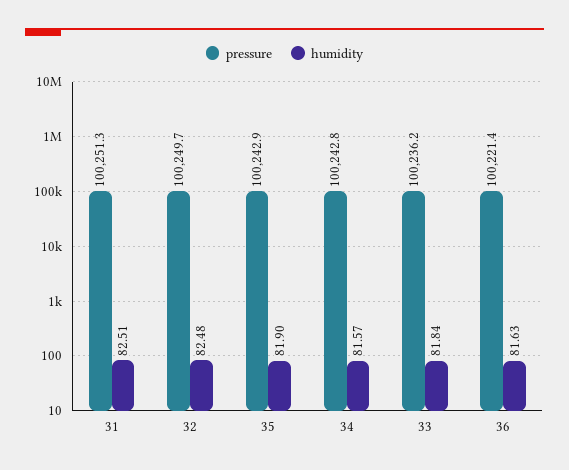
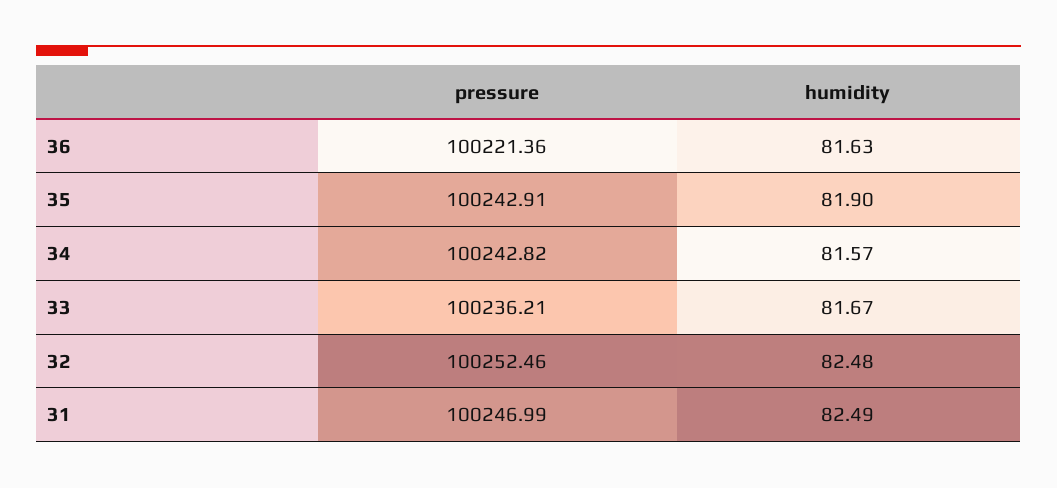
  {
    "pressure": {
-     "31": 100251.3,
+     "31": 100246.99,
-     "32": 100249.7,
+     "32": 100252.46,
      "35": 100242.91,
      "34": 100242.82,
      "33": 100236.21,
      "36": 100221.36
    },
    "humidity": {
-     "31": 82.51,
+     "31": 82.49,
      "32": 82.48,
      "35": 81.9,
      "34": 81.57,
-     "33": 81.84,
+     "33": 81.67,
      "36": 81.63
    }
  }

